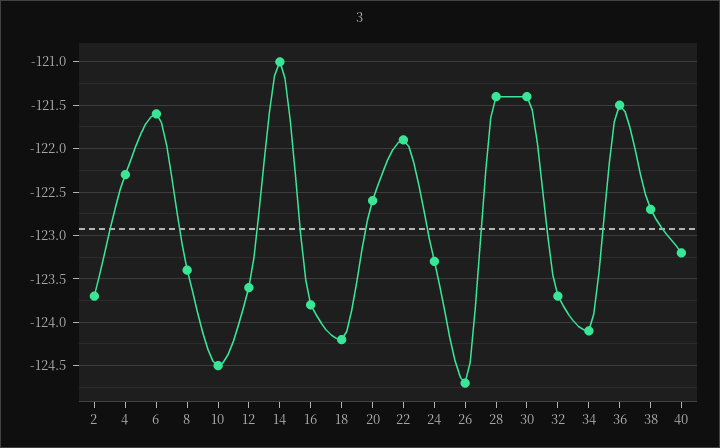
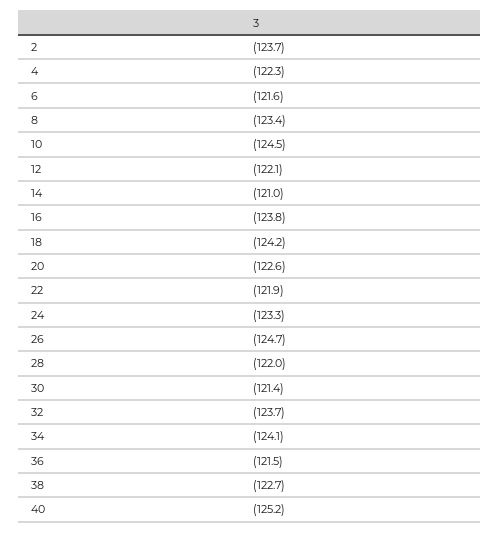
  {
    "2": -123.7,
    "4": -122.3,
    "6": -121.6,
    "8": -123.4,
    "10": -124.5,
-   "12": -123.6,
+   "12": -122.1,
    "14": -121,
    "16": -123.8,
    "18": -124.2,
    "20": -122.6,
    "22": -121.9,
    "24": -123.3,
    "26": -124.7,
-   "28": -121.4,
+   "28": -122,
    "30": -121.4,
    "32": -123.7,
    "34": -124.1,
    "36": -121.5,
    "38": -122.7,
-   "40": -123.2
+   "40": -125.2
  }

